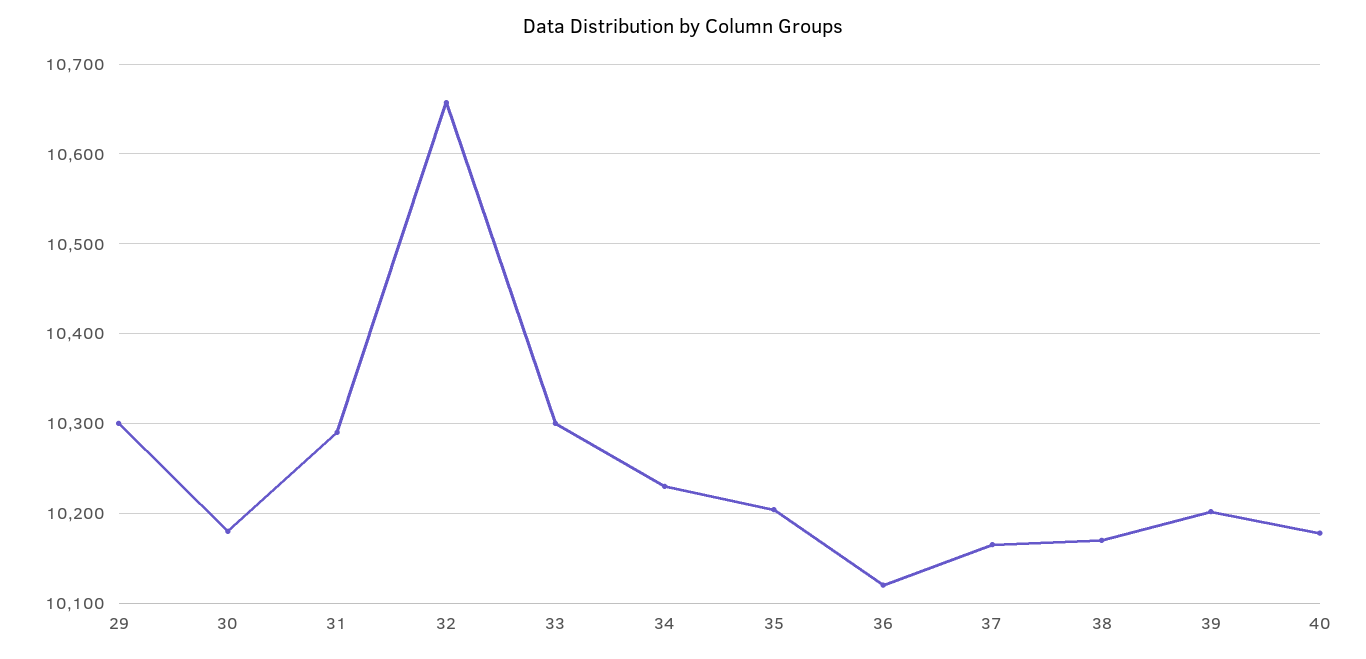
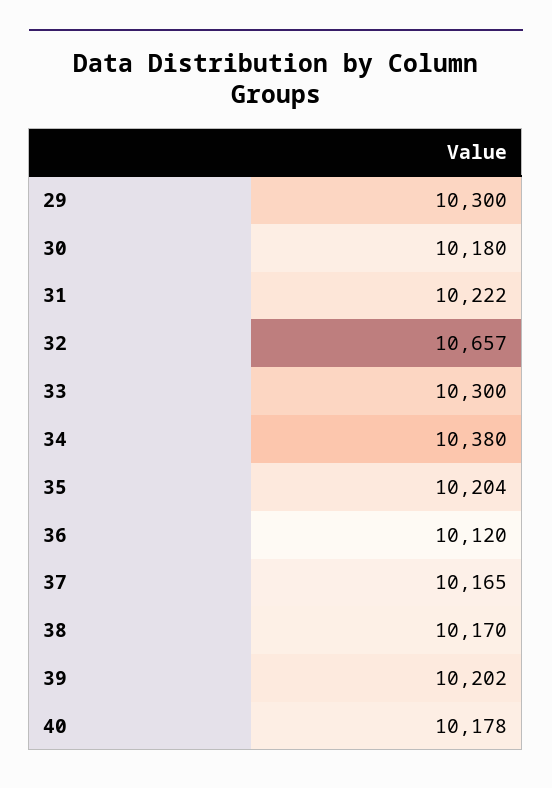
  {
    "29": 10300,
    "30": 10180,
-   "31": 10290,
+   "31": 10222,
    "32": 10657,
    "33": 10300,
-   "34": 10230,
+   "34": 10380,
    "35": 10204,
    "36": 10120,
    "37": 10165,
    "38": 10170,
    "39": 10202,
    "40": 10178
  }

